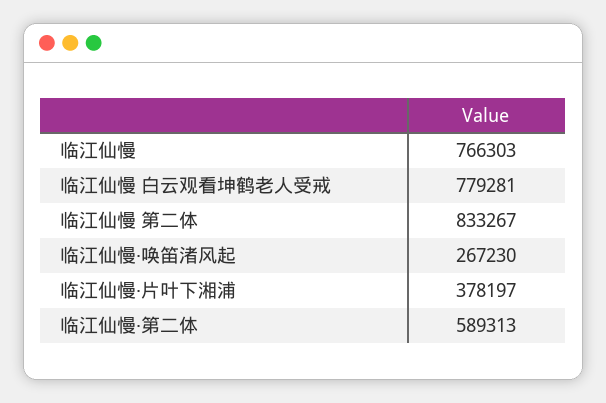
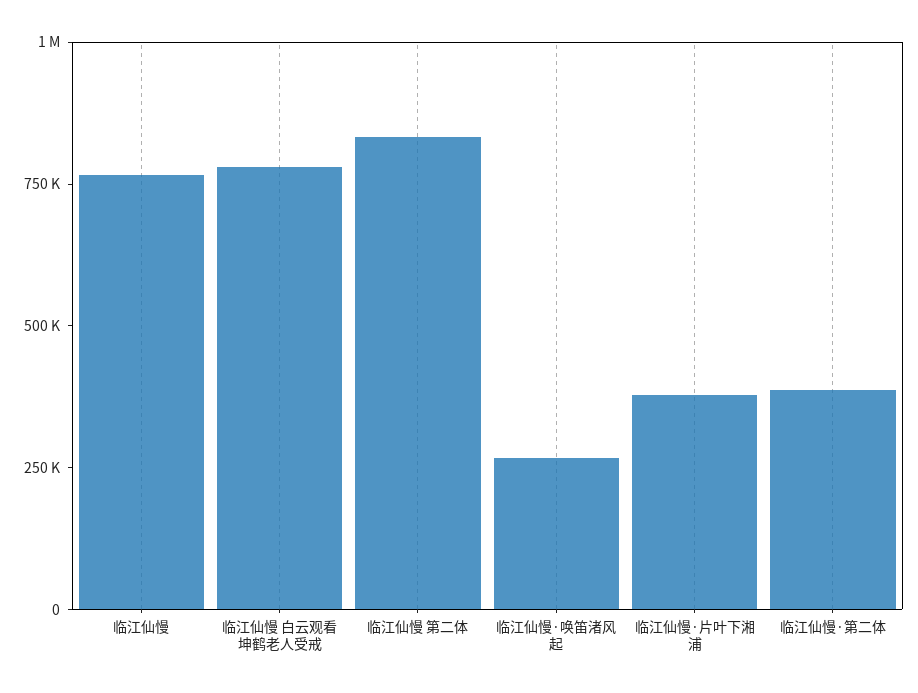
  {
    "临江仙慢": 766303,
    "临江仙慢 白云观看坤鹤老人受戒": 779281,
    "临江仙慢 第二体": 833267,
    "临江仙慢·唤笛渚风起": 267230,
    "临江仙慢·片叶下湘浦": 378197,
-   "临江仙慢·第二体": 589313
+   "临江仙慢·第二体": 400000
  }

